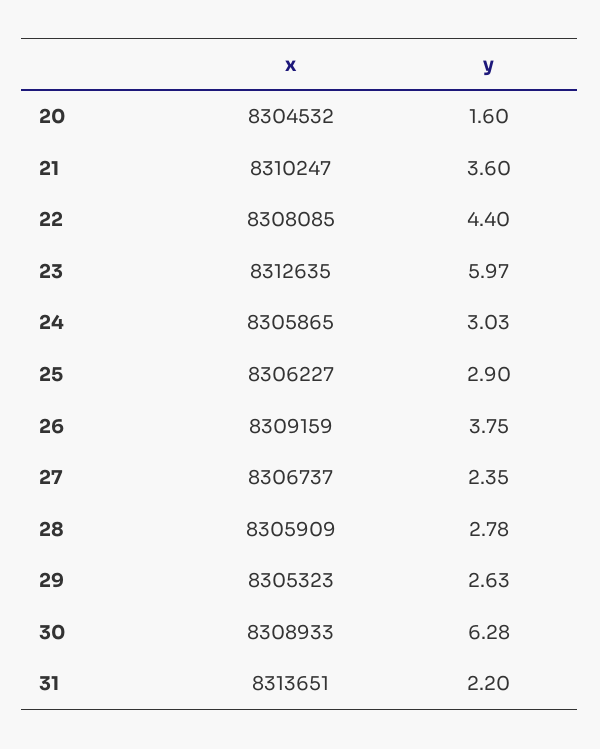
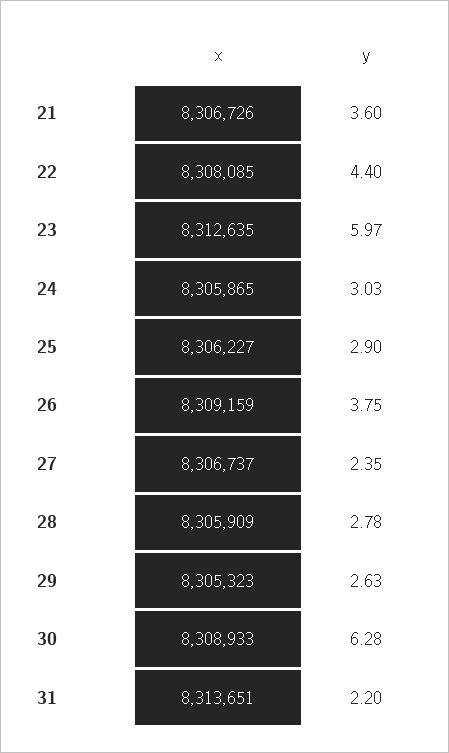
  {
    "x": {
-     "20": 8304532,
-     "21": 8310247,
+     "21": 8306726,
      "22": 8308085,
      "23": 8312635,
      "24": 8305865,
      "25": 8306227,
      "26": 8309159,
      "27": 8306737,
      "28": 8305909,
      "29": 8305323,
      "30": 8308933,
      "31": 8313651
    },
    "y": {
-     "20": 1.6,
      "21": 3.6,
      "22": 4.4,
      "23": 5.97,
      "24": 3.03,
      "25": 2.9,
      "26": 3.75,
      "27": 2.35,
      "28": 2.78,
      "29": 2.63,
      "30": 6.28,
      "31": 2.2
    }
  }

